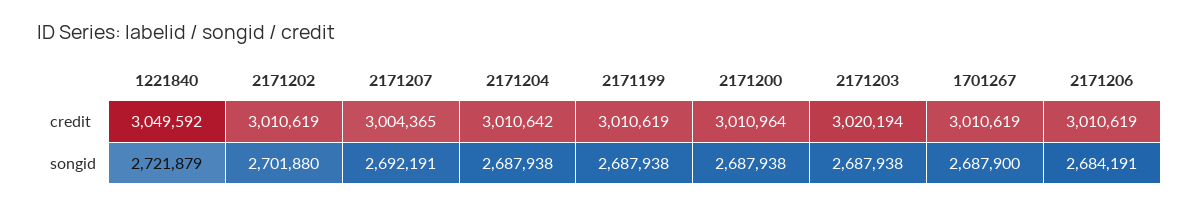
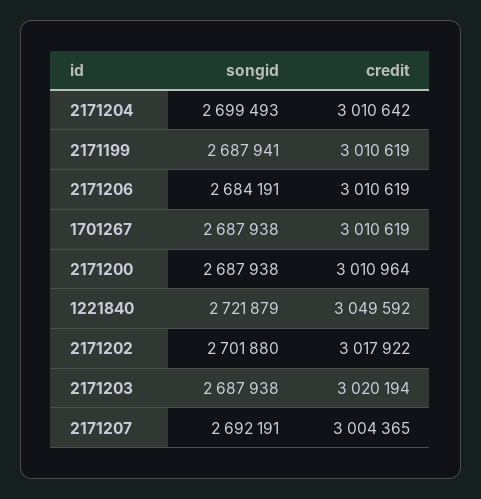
  {
    "1221840": {
      "credit": 3049592,
      "songid": 2721879
    },
    "2171202": {
-     "credit": 3010619,
+     "credit": 3017922,
      "songid": 2701880
    },
    "2171207": {
      "credit": 3004365,
      "songid": 2692191
    },
    "2171204": {
      "credit": 3010642,
-     "songid": 2687938
+     "songid": 2699493
    },
    "2171199": {
      "credit": 3010619,
-     "songid": 2687938
+     "songid": 2687941
    },
    "2171200": {
      "credit": 3010964,
      "songid": 2687938
    },
    "2171203": {
      "credit": 3020194,
      "songid": 2687938
    },
    "1701267": {
      "credit": 3010619,
-     "songid": 2687900
+     "songid": 2687938
    },
    "2171206": {
      "credit": 3010619,
      "songid": 2684191
    }
  }

